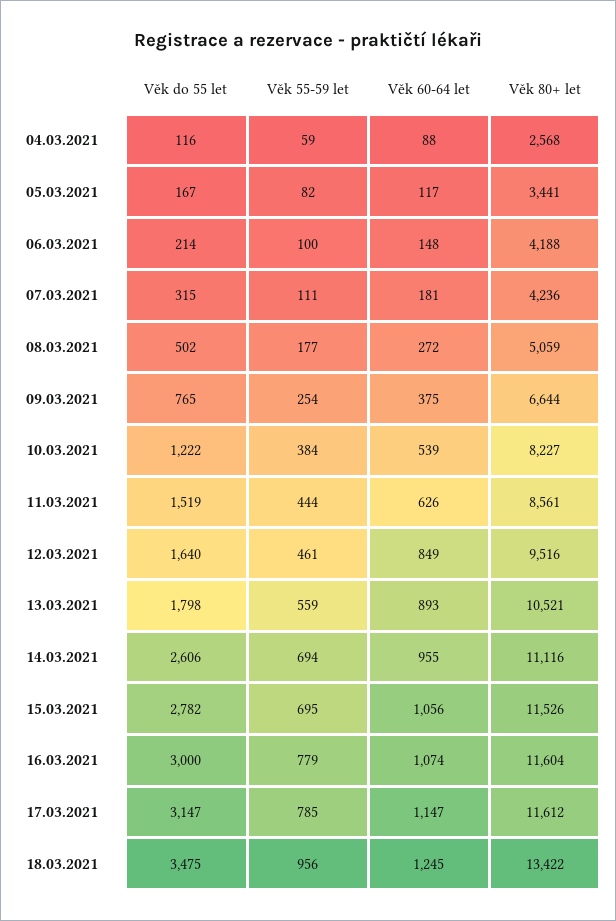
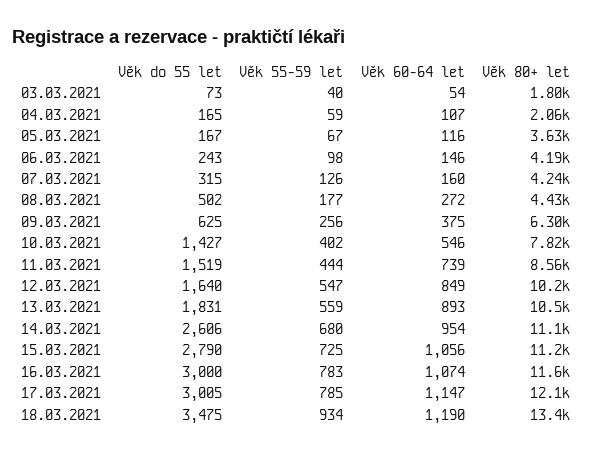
  {
    "Věk do 55 let": {
-     "04.03.2021": 116,
+     "04.03.2021": 165,
      "05.03.2021": 167,
-     "06.03.2021": 214,
+     "06.03.2021": 243,
      "07.03.2021": 315,
      "08.03.2021": 502,
-     "09.03.2021": 765,
+     "09.03.2021": 625,
-     "10.03.2021": 1222,
+     "10.03.2021": 1427,
      "11.03.2021": 1519,
      "12.03.2021": 1640,
-     "13.03.2021": 1798,
+     "13.03.2021": 1831,
      "14.03.2021": 2606,
-     "15.03.2021": 2782,
+     "15.03.2021": 2790,
      "16.03.2021": 3000,
-     "17.03.2021": 3147,
+     "17.03.2021": 3005,
-     "18.03.2021": 3475
+     "18.03.2021": 3475,
+     "03.03.2021": 73
    },
    "Věk 55-59 let": {
      "04.03.2021": 59,
-     "05.03.2021": 82,
+     "05.03.2021": 67,
-     "06.03.2021": 100,
+     "06.03.2021": 98,
-     "07.03.2021": 111,
+     "07.03.2021": 126,
      "08.03.2021": 177,
-     "09.03.2021": 254,
+     "09.03.2021": 256,
-     "10.03.2021": 384,
+     "10.03.2021": 402,
      "11.03.2021": 444,
-     "12.03.2021": 461,
+     "12.03.2021": 547,
      "13.03.2021": 559,
-     "14.03.2021": 694,
+     "14.03.2021": 680,
-     "15.03.2021": 695,
+     "15.03.2021": 725,
-     "16.03.2021": 779,
+     "16.03.2021": 783,
      "17.03.2021": 785,
-     "18.03.2021": 956
+     "18.03.2021": 934,
+     "03.03.2021": 40
    },
    "Věk 60-64 let": {
-     "04.03.2021": 88,
+     "04.03.2021": 107,
-     "05.03.2021": 117,
+     "05.03.2021": 116,
-     "06.03.2021": 148,
+     "06.03.2021": 146,
-     "07.03.2021": 181,
+     "07.03.2021": 160,
      "08.03.2021": 272,
      "09.03.2021": 375,
-     "10.03.2021": 539,
+     "10.03.2021": 546,
-     "11.03.2021": 626,
+     "11.03.2021": 739,
      "12.03.2021": 849,
      "13.03.2021": 893,
-     "14.03.2021": 955,
+     "14.03.2021": 954,
      "15.03.2021": 1056,
      "16.03.2021": 1074,
      "17.03.2021": 1147,
-     "18.03.2021": 1245
+     "18.03.2021": 1190,
+     "03.03.2021": 54
    },
    "Věk 80+ let": {
-     "04.03.2021": 2568,
+     "04.03.2021": 2060,
-     "05.03.2021": 3441,
+     "05.03.2021": 3630,
      "06.03.2021": 4188,
      "07.03.2021": 4236,
-     "08.03.2021": 5059,
+     "08.03.2021": 4430,
-     "09.03.2021": 6644,
+     "09.03.2021": 6300,
-     "10.03.2021": 8227,
+     "10.03.2021": 7820,
      "11.03.2021": 8561,
-     "12.03.2021": 9516,
+     "12.03.2021": 10200,
      "13.03.2021": 10521,
      "14.03.2021": 11116,
-     "15.03.2021": 11526,
+     "15.03.2021": 11200,
      "16.03.2021": 11604,
-     "17.03.2021": 11612,
+     "17.03.2021": 12100,
-     "18.03.2021": 13422
+     "18.03.2021": 13422,
+     "03.03.2021": 1800
    }
  }

